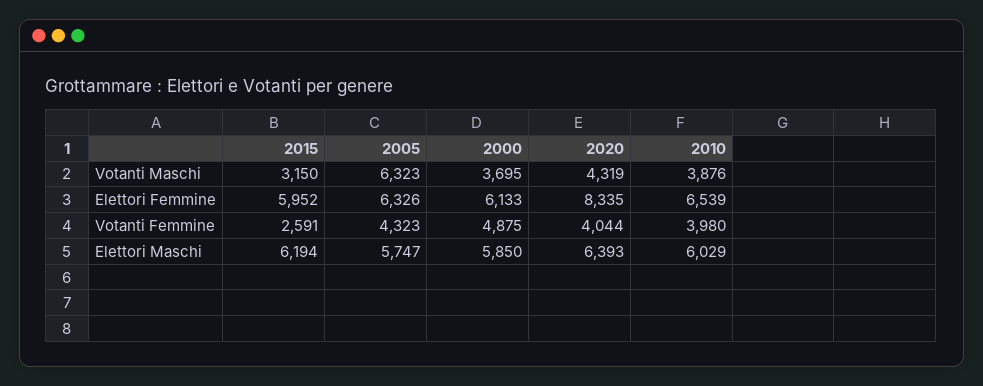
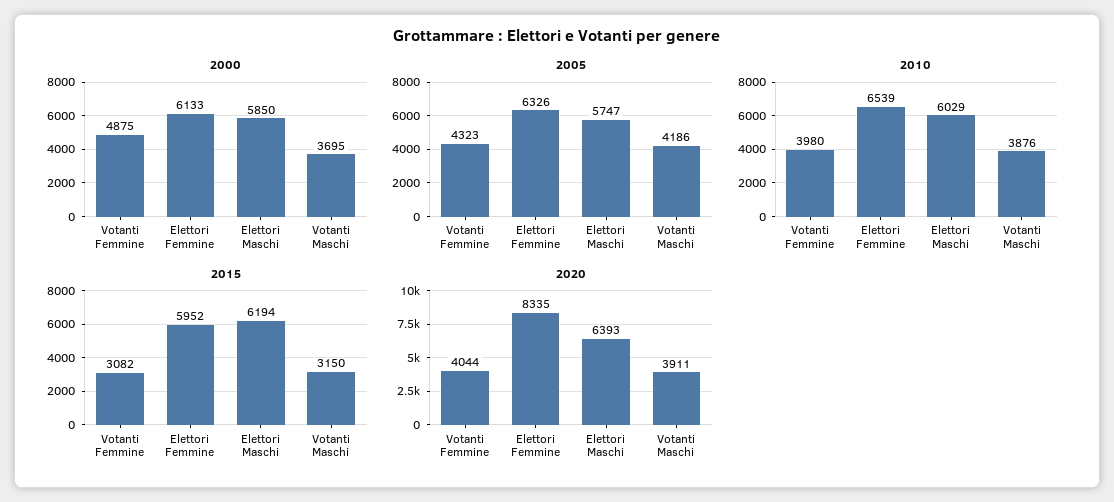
  {
    "2015": {
      "Votanti Maschi": 3150,
      "Elettori Femmine": 5952,
-     "Votanti Femmine": 2591,
+     "Votanti Femmine": 3082,
      "Elettori Maschi": 6194
    },
    "2005": {
-     "Votanti Maschi": 6323,
+     "Votanti Maschi": 4186,
      "Elettori Femmine": 6326,
      "Votanti Femmine": 4323,
      "Elettori Maschi": 5747
    },
    "2000": {
      "Votanti Maschi": 3695,
      "Elettori Femmine": 6133,
      "Votanti Femmine": 4875,
      "Elettori Maschi": 5850
    },
    "2020": {
-     "Votanti Maschi": 4319,
+     "Votanti Maschi": 3911,
      "Elettori Femmine": 8335,
      "Votanti Femmine": 4044,
      "Elettori Maschi": 6393
    },
    "2010": {
      "Votanti Maschi": 3876,
      "Elettori Femmine": 6539,
      "Votanti Femmine": 3980,
      "Elettori Maschi": 6029
    }
  }

